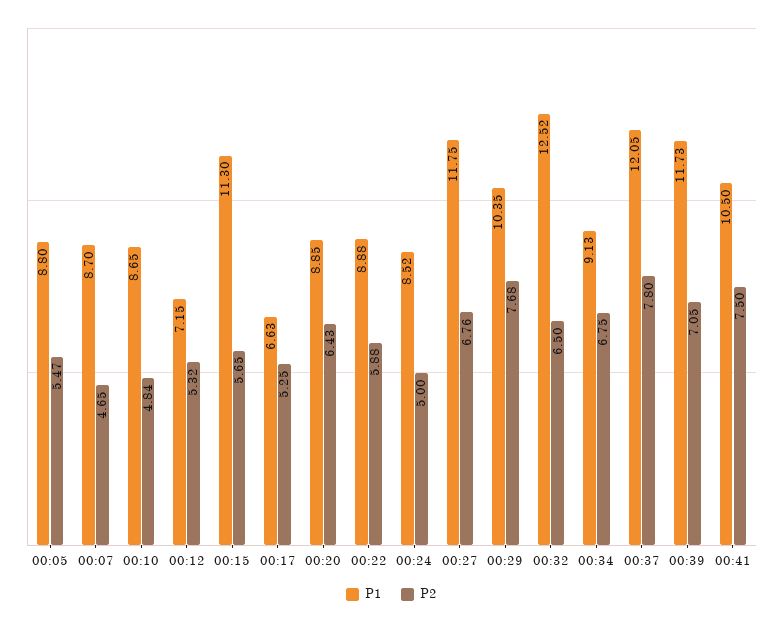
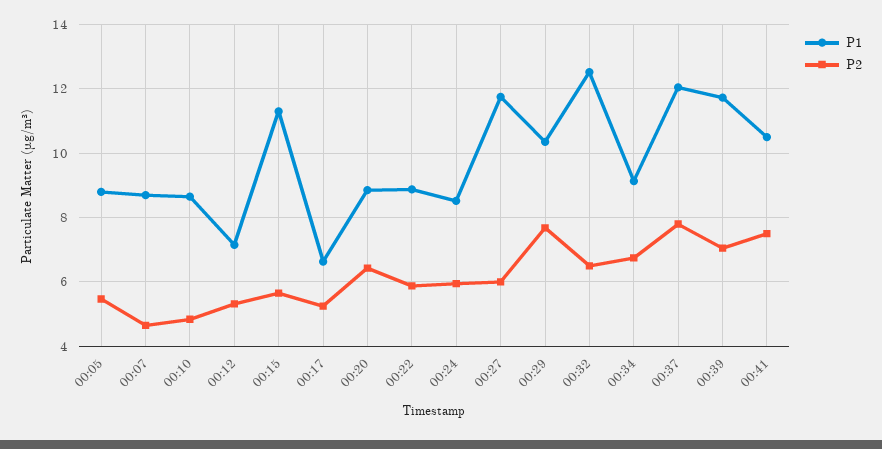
  {
    "P1": {
      "00:05": 8.8,
      "00:07": 8.7,
      "00:10": 8.65,
      "00:12": 7.15,
      "00:15": 11.3,
      "00:17": 6.63,
      "00:20": 8.85,
      "00:22": 8.88,
      "00:24": 8.52,
      "00:27": 11.75,
      "00:29": 10.35,
      "00:32": 12.52,
      "00:34": 9.13,
      "00:37": 12.05,
      "00:39": 11.73,
      "00:41": 10.5
    },
    "P2": {
      "00:05": 5.47,
      "00:07": 4.65,
      "00:10": 4.84,
      "00:12": 5.32,
      "00:15": 5.65,
      "00:17": 5.25,
      "00:20": 6.43,
      "00:22": 5.88,
-     "00:24": 5,
+     "00:24": 6,
-     "00:27": 6.76,
+     "00:27": 6,
      "00:29": 7.68,
      "00:32": 6.5,
      "00:34": 6.75,
      "00:37": 7.8,
      "00:39": 7.05,
      "00:41": 7.5
    }
  }

